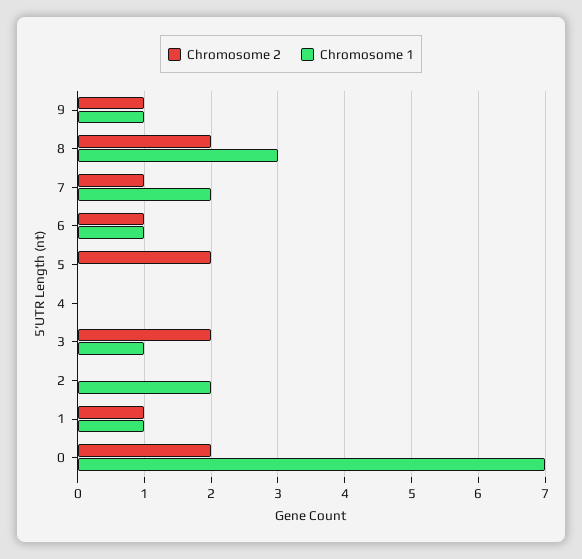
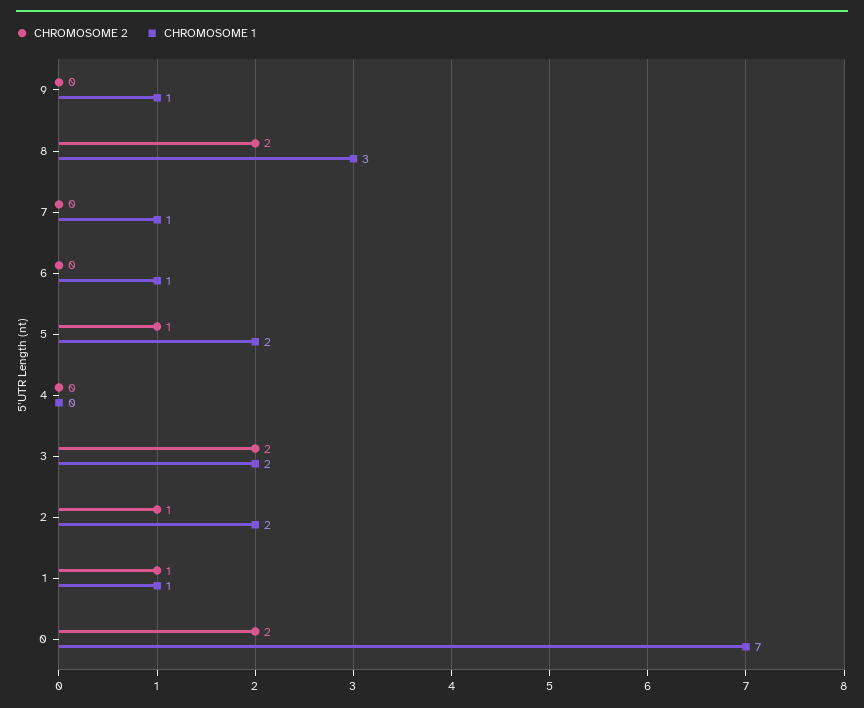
  {
    "Chromosome 2": {
-     "9": 1,
+     "9": 0,
      "8": 2,
-     "7": 1,
+     "7": 0,
-     "6": 1,
+     "6": 0,
-     "5": 2,
+     "5": 1,
      "4": 0,
      "3": 2,
-     "2": 0,
+     "2": 1,
      "1": 1,
      "0": 2
    },
    "Chromosome 1": {
      "9": 1,
      "8": 3,
-     "7": 2,
+     "7": 1,
      "6": 1,
-     "5": 0,
+     "5": 2,
      "4": 0,
-     "3": 1,
+     "3": 2,
      "2": 2,
      "1": 1,
      "0": 7
    }
  }

